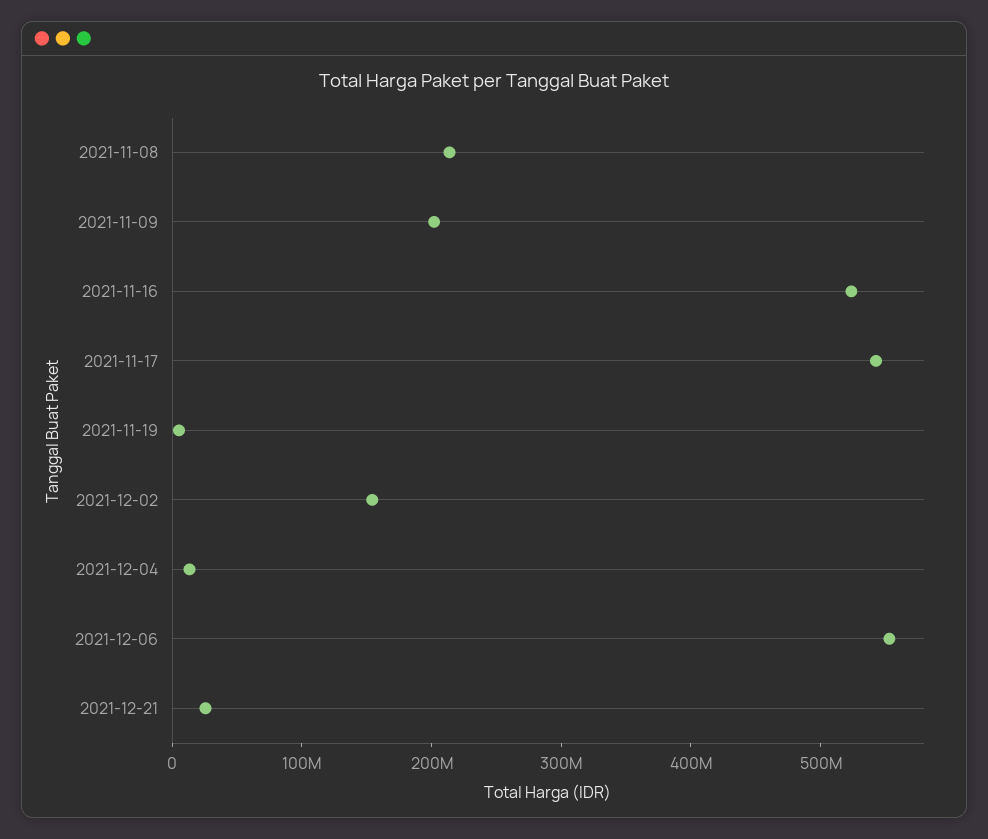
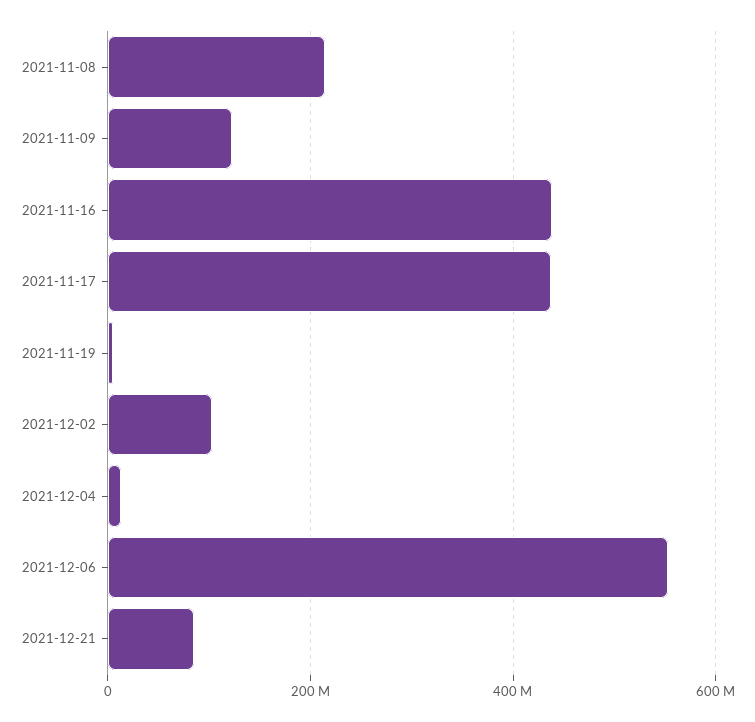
  {
    "2021-11-08": 220000000,
-   "2021-11-09": 200000000,
+   "2021-11-09": 120000000,
-   "2021-11-16": 520000000,
+   "2021-11-16": 440000000,
-   "2021-11-17": 540000000,
+   "2021-11-17": 440000000,
    "2021-11-19": 0,
-   "2021-12-02": 160000000,
+   "2021-12-02": 100000000,
    "2021-12-04": 20000000,
    "2021-12-06": 560000000,
-   "2021-12-21": 20000000
+   "2021-12-21": 80000000
  }

